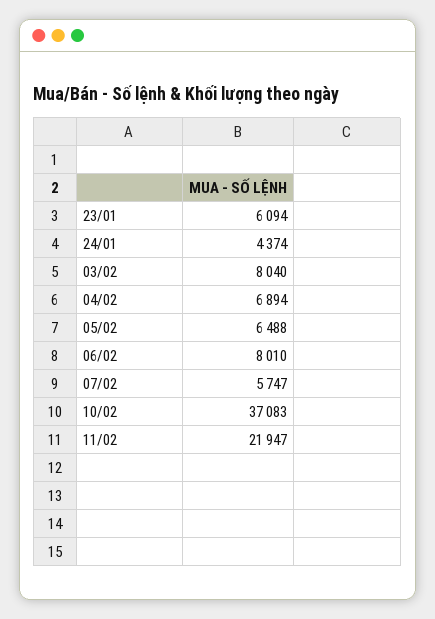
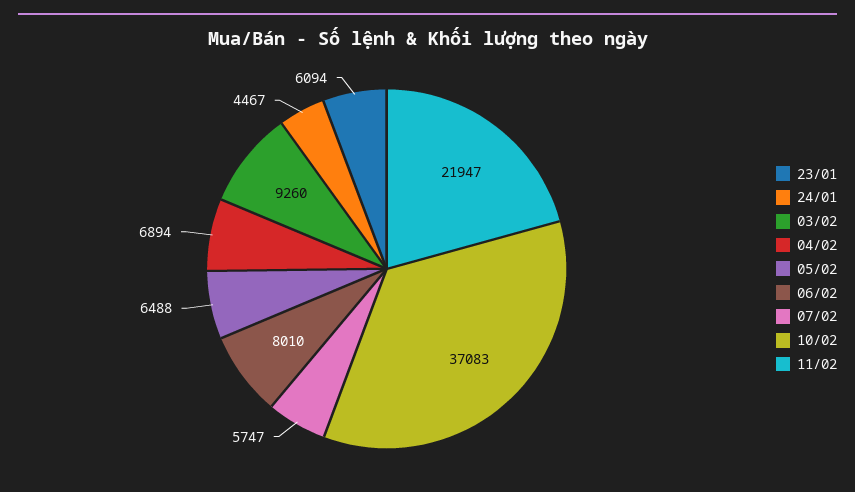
  {
    "23/01": 6094,
-   "24/01": 4374,
+   "24/01": 4467,
-   "03/02": 8040,
+   "03/02": 9260,
    "04/02": 6894,
    "05/02": 6488,
    "06/02": 8010,
    "07/02": 5747,
    "10/02": 37083,
    "11/02": 21947
  }

